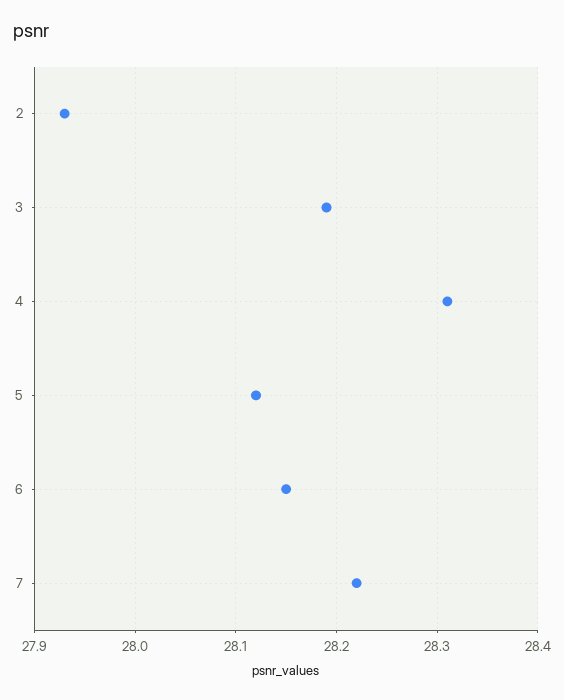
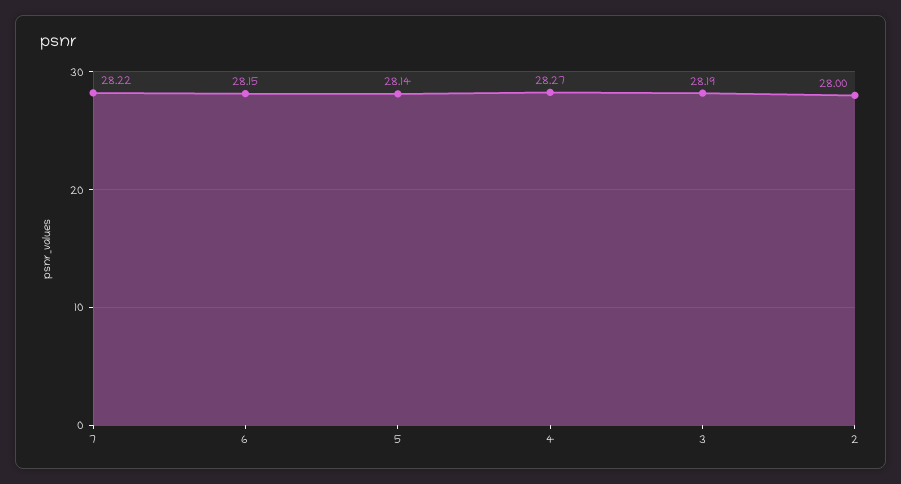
  {
-   "2": 27.93,
+   "2": 28,
    "3": 28.19,
-   "4": 28.31,
+   "4": 28.27,
-   "5": 28.12,
+   "5": 28.14,
    "6": 28.15,
    "7": 28.22
  }

